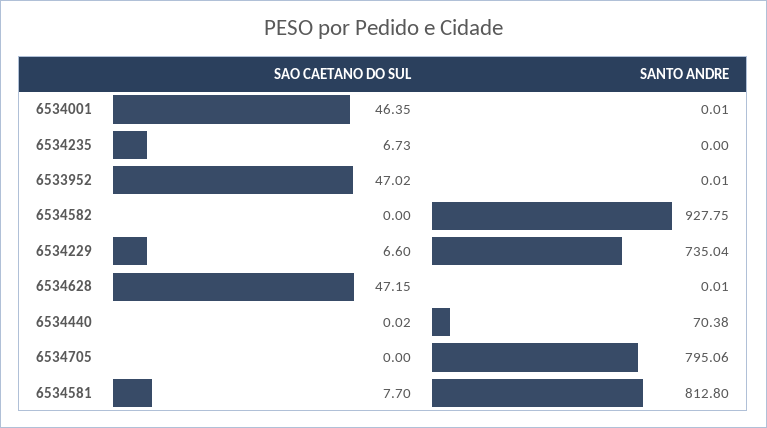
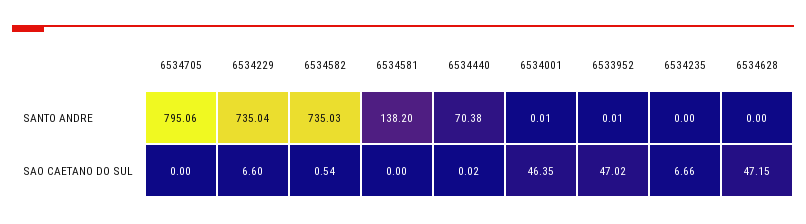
  {
    "SAO CAETANO DO SUL": {
      "6534001": 46.35,
-     "6534235": 6.73,
+     "6534235": 6.66,
      "6533952": 47.02,
-     "6534582": 0,
+     "6534582": 0.54,
      "6534229": 6.6,
      "6534628": 47.15,
      "6534440": 0.02,
      "6534705": 0,
-     "6534581": 7.7
+     "6534581": 0
    },
    "SANTO ANDRE": {
      "6534001": 0.01,
      "6534235": 0,
      "6533952": 0.01,
-     "6534582": 927.75,
+     "6534582": 735.03,
      "6534229": 735.04,
-     "6534628": 0.01,
+     "6534628": 0,
      "6534440": 70.38,
      "6534705": 795.06,
-     "6534581": 812.8
+     "6534581": 138.2
    }
  }

